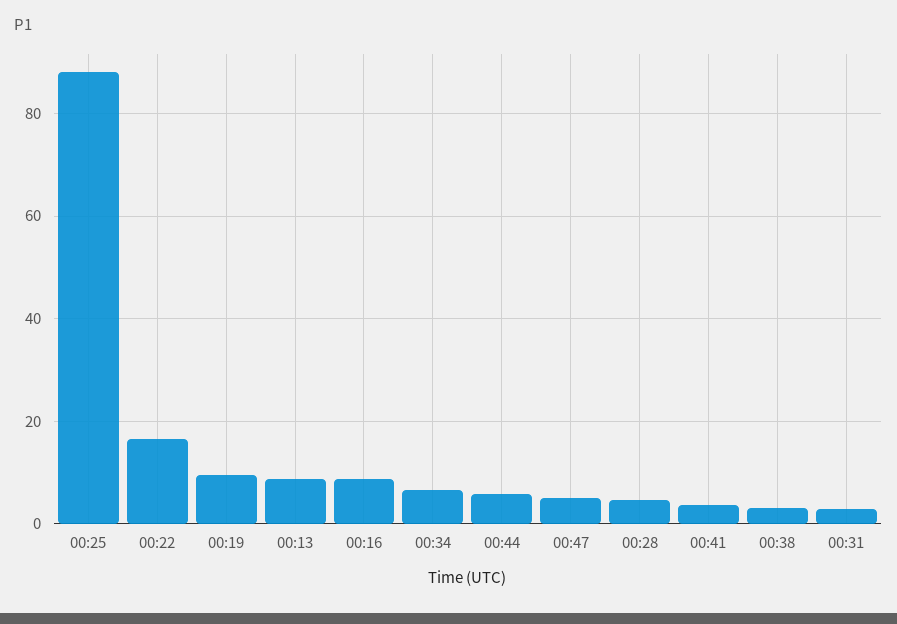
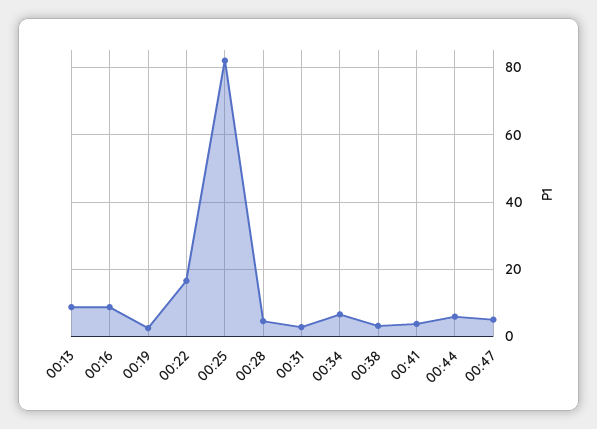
  {
-   "00:25": 88,
+   "00:25": 82,
    "00:22": 16,
-   "00:19": 10,
+   "00:19": 2,
    "00:13": 8,
    "00:16": 8,
    "00:34": 6,
    "00:44": 6,
    "00:47": 6,
    "00:28": 4,
    "00:41": 4,
    "00:38": 4,
    "00:31": 2
  }

